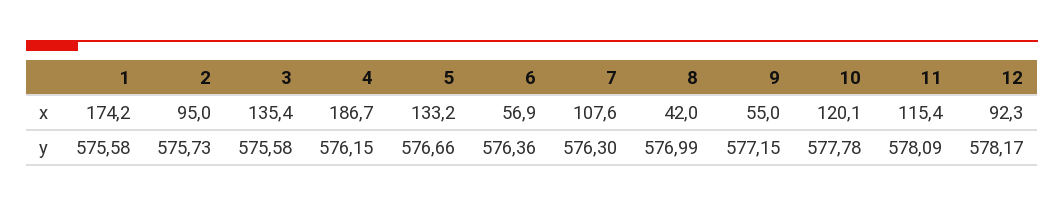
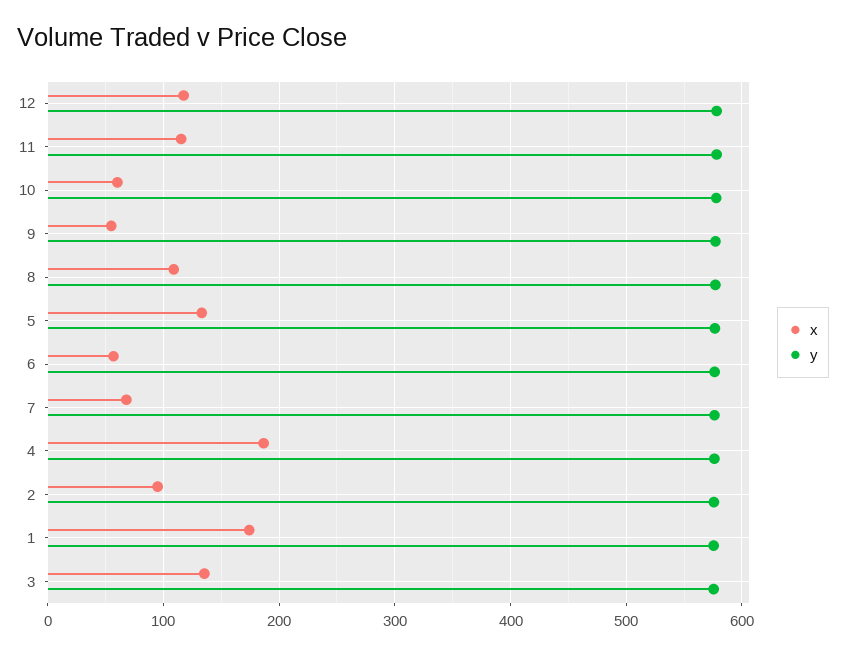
  {
    "x": {
      "1": 174.2,
      "2": 95,
      "3": 135.4,
      "4": 186.7,
      "5": 133.2,
      "6": 56.9,
-     "7": 107.6,
+     "7": 70,
-     "8": 42,
+     "8": 110,
      "9": 55,
-     "10": 120.1,
+     "10": 60,
      "11": 115.4,
-     "12": 92.3
+     "12": 120
    },
    "y": {
      "1": 575.58,
      "2": 575.73,
      "3": 575.58,
      "4": 576.15,
      "5": 576.66,
      "6": 576.36,
      "7": 576.3,
      "8": 576.99,
      "9": 577.15,
      "10": 577.78,
      "11": 578.09,
      "12": 578.17
    }
  }

